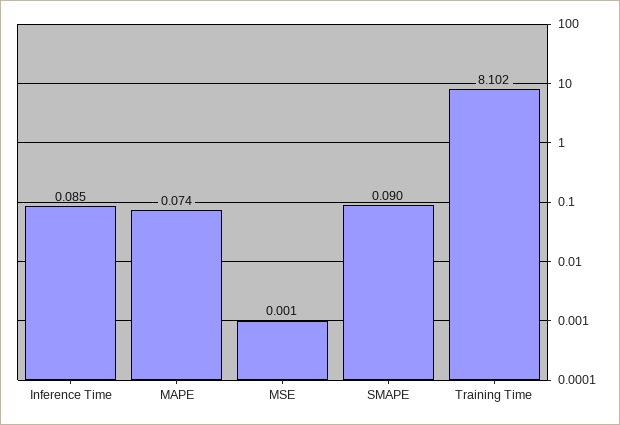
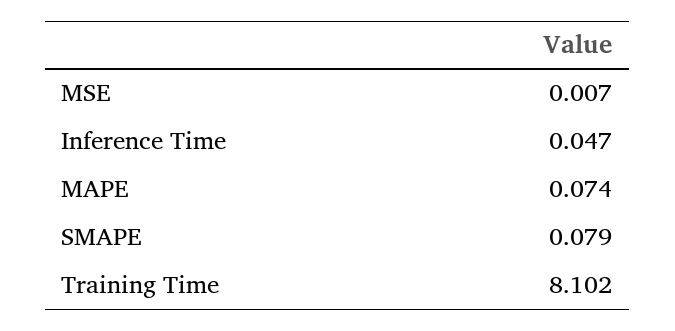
  {
-   "Inference Time": 0.085,
+   "Inference Time": 0.047,
    "MAPE": 0.074,
-   "MSE": 0.001,
+   "MSE": 0.007,
-   "SMAPE": 0.09,
+   "SMAPE": 0.079,
    "Training Time": 8.102
  }

